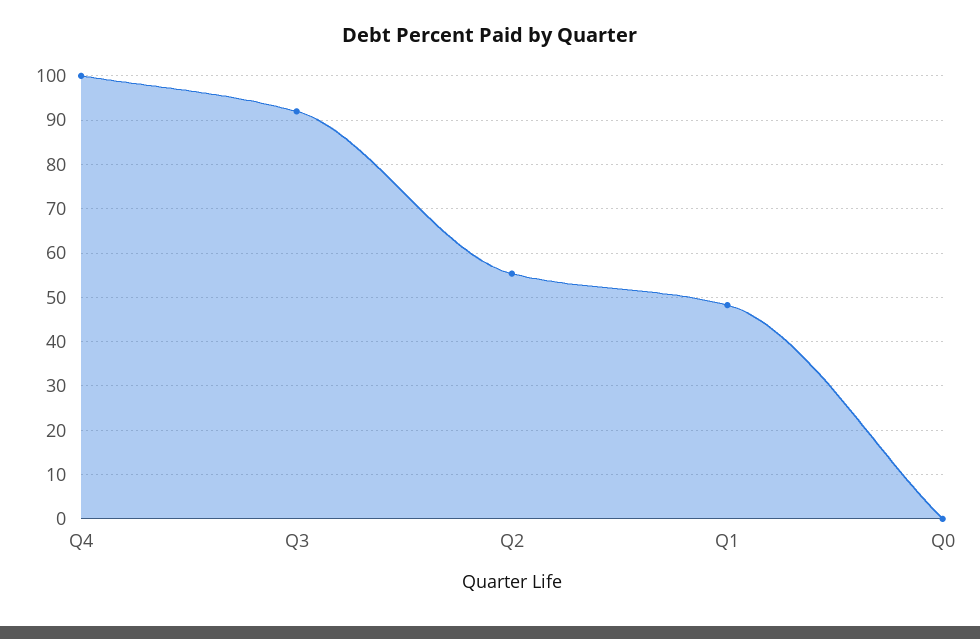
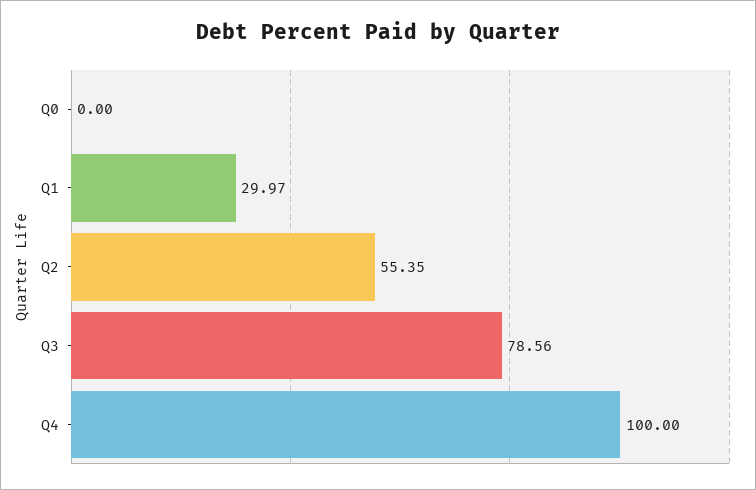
  {
    "Q4": 100,
-   "Q3": 92,
+   "Q3": 78.56,
    "Q2": 55.35,
-   "Q1": 48,
+   "Q1": 29.97,
    "Q0": 0
  }

